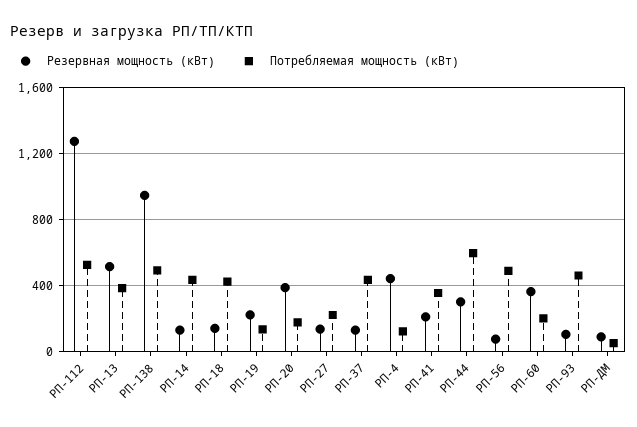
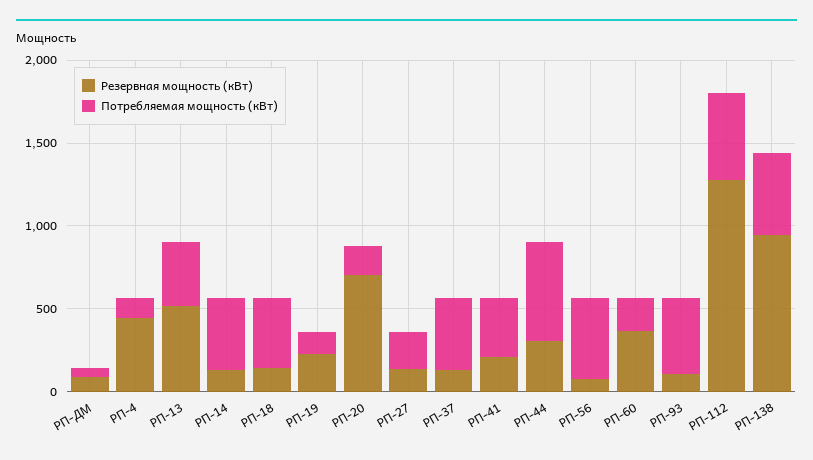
  {
    "Резервная мощность (кВт)": {
      "РП-112": 1250,
      "РП-13": 500,
      "РП-138": 950,
      "РП-14": 150,
      "РП-18": 150,
      "РП-19": 200,
-     "РП-20": 400,
+     "РП-20": 700,
      "РП-27": 150,
      "РП-37": 150,
      "РП-4": 450,
      "РП-41": 200,
      "РП-44": 300,
      "РП-56": 100,
      "РП-60": 350,
      "РП-93": 100,
      "РП-ДМ": 100
    },
    "Потребляемая мощность (кВт)": {
      "РП-112": 550,
      "РП-13": 400,
      "РП-138": 500,
      "РП-14": 450,
      "РП-18": 450,
      "РП-19": 150,
      "РП-20": 200,
      "РП-27": 200,
      "РП-37": 450,
      "РП-4": 100,
      "РП-41": 350,
      "РП-44": 600,
      "РП-56": 500,
      "РП-60": 200,
      "РП-93": 450,
      "РП-ДМ": 50
    }
  }

